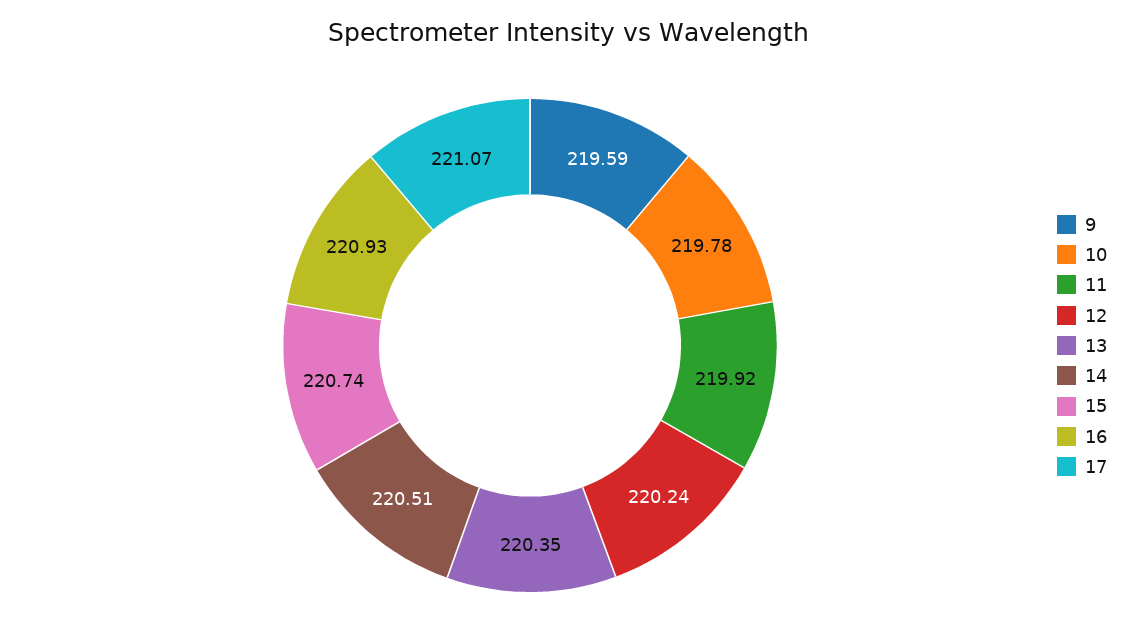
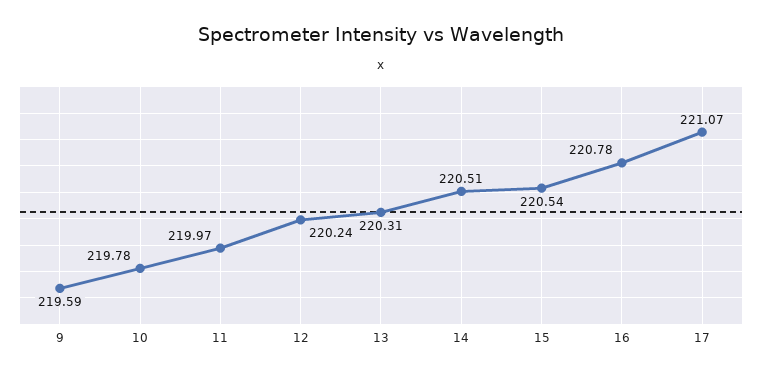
  {
    "9": 219.59,
    "10": 219.78,
-   "11": 219.92,
+   "11": 219.97,
    "12": 220.24,
-   "13": 220.35,
+   "13": 220.31,
    "14": 220.51,
-   "15": 220.74,
+   "15": 220.54,
-   "16": 220.93,
+   "16": 220.78,
    "17": 221.07
  }

